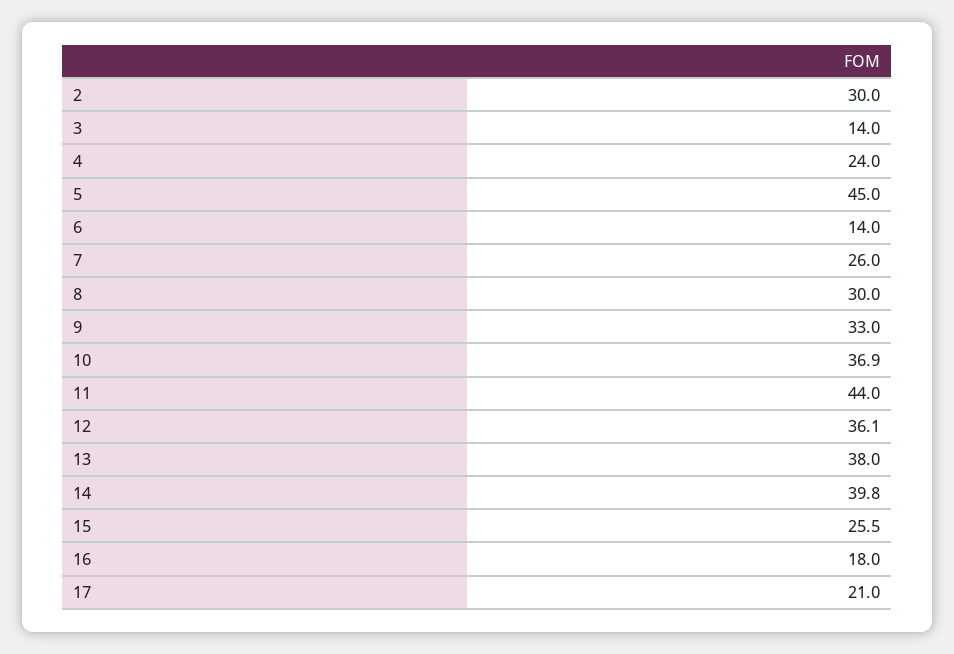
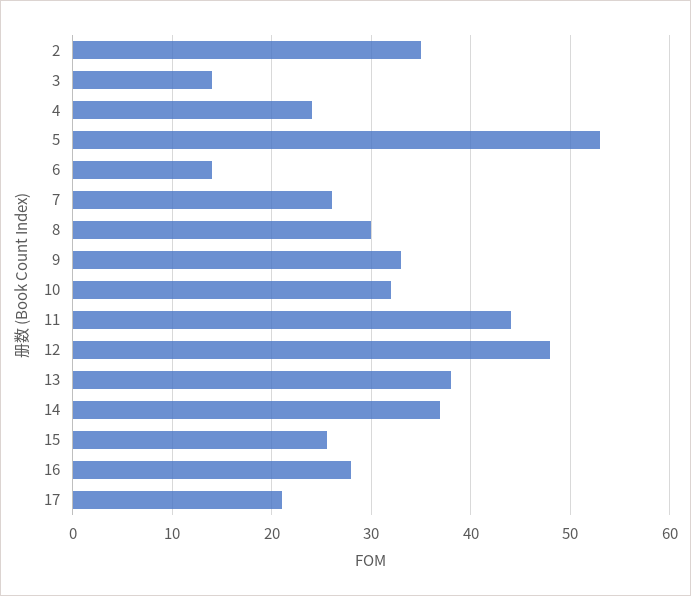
  {
-   "2": 30,
+   "2": 35,
    "3": 14,
    "4": 24,
-   "5": 45,
+   "5": 53,
    "6": 14,
    "7": 26,
    "8": 30,
    "9": 33,
-   "10": 36.9,
+   "10": 32,
    "11": 44,
-   "12": 36.1,
+   "12": 48,
    "13": 38,
-   "14": 39.8,
+   "14": 37,
    "15": 25.5,
-   "16": 18,
+   "16": 28,
    "17": 21
  }

